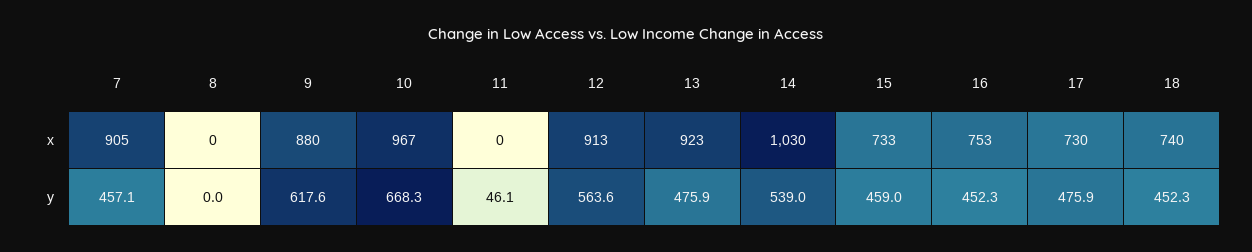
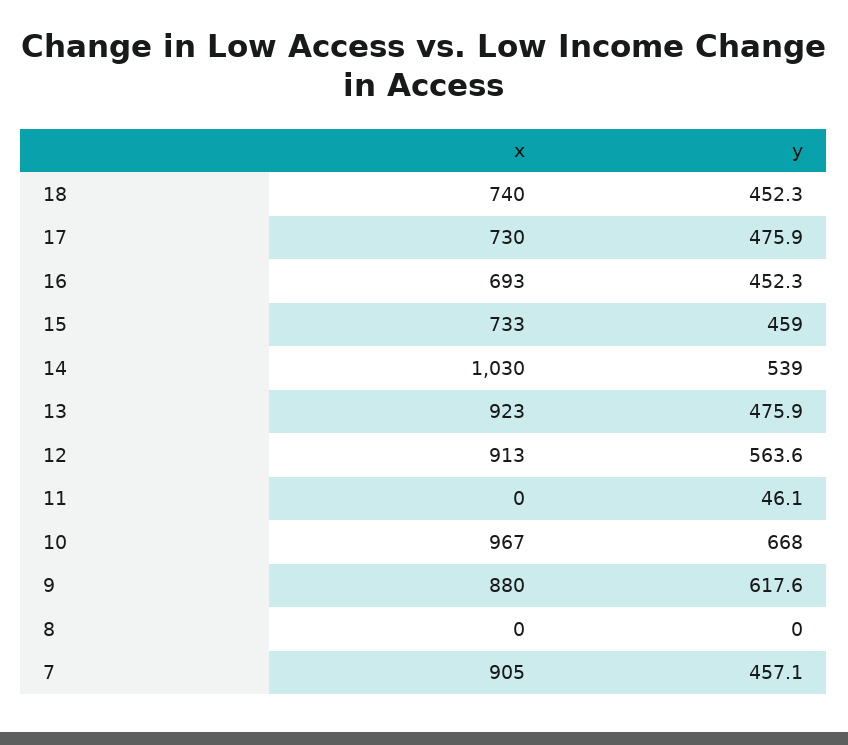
  {
    "7": {
      "x": 905,
      "y": 457.1
    },
    "8": {
      "x": 0,
      "y": 0
    },
    "9": {
      "x": 880,
      "y": 617.6
    },
    "10": {
      "x": 967,
-     "y": 668.3
+     "y": 668
    },
    "11": {
      "x": 0,
      "y": 46.1
    },
    "12": {
      "x": 913,
      "y": 563.6
    },
    "13": {
      "x": 923,
      "y": 475.9
    },
    "14": {
      "x": 1030,
      "y": 539
    },
    "15": {
      "x": 733,
      "y": 459
    },
    "16": {
-     "x": 753,
+     "x": 693,
      "y": 452.3
    },
    "17": {
      "x": 730,
      "y": 475.9
    },
    "18": {
      "x": 740,
      "y": 452.3
    }
  }

